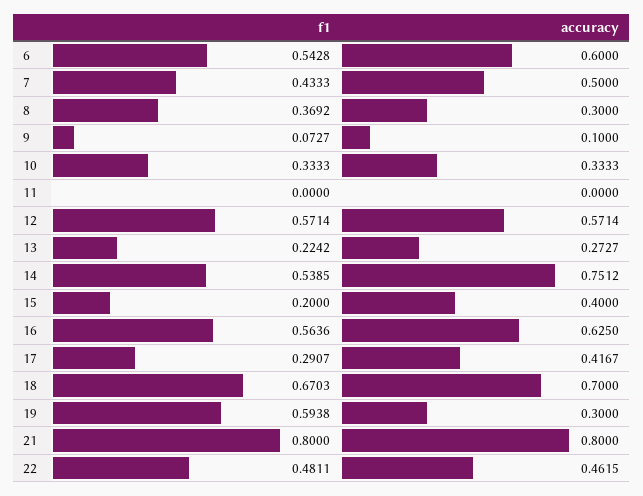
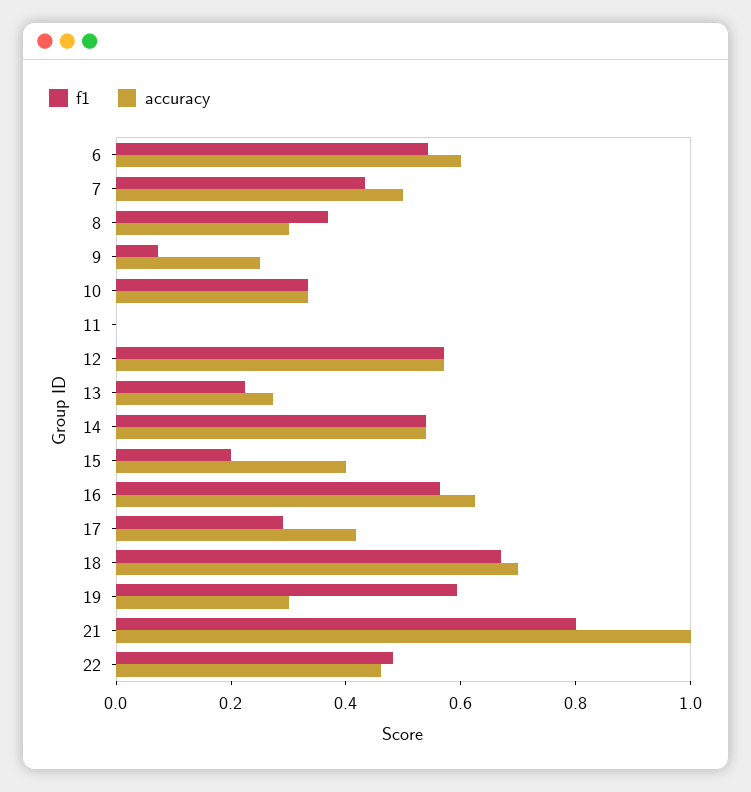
  {
    "f1": {
      "6": 0.5428,
      "7": 0.4333,
      "8": 0.3692,
      "9": 0.0727,
      "10": 0.3333,
      "11": 0,
      "12": 0.5714,
      "13": 0.2242,
      "14": 0.5385,
      "15": 0.2,
      "16": 0.5636,
      "17": 0.2907,
      "18": 0.6703,
      "19": 0.5938,
      "21": 0.8,
      "22": 0.4811
    },
    "accuracy": {
      "6": 0.6,
      "7": 0.5,
      "8": 0.3,
-     "9": 0.1,
+     "9": 0.25,
      "10": 0.3333,
      "11": 0,
      "12": 0.5714,
      "13": 0.2727,
-     "14": 0.7512,
+     "14": 0.55,
      "15": 0.4,
      "16": 0.625,
      "17": 0.4167,
      "18": 0.7,
      "19": 0.3,
-     "21": 0.8,
+     "21": 1,
      "22": 0.4615
    }
  }

